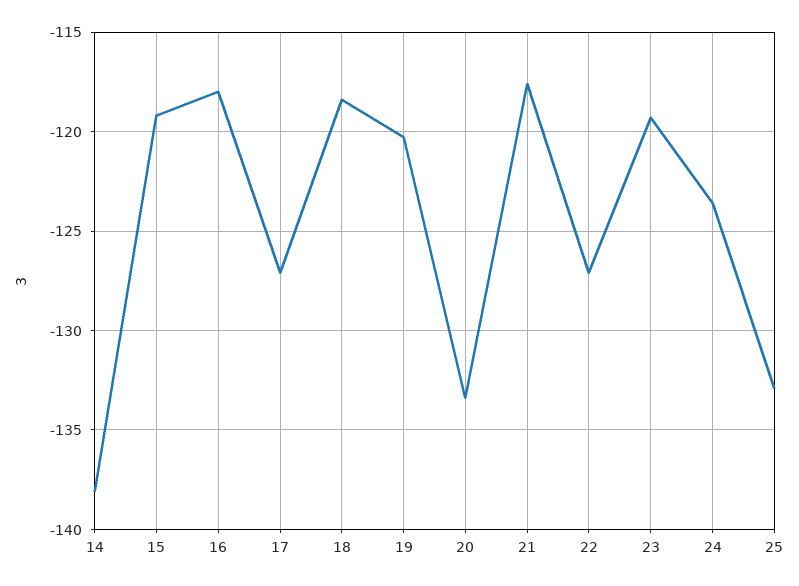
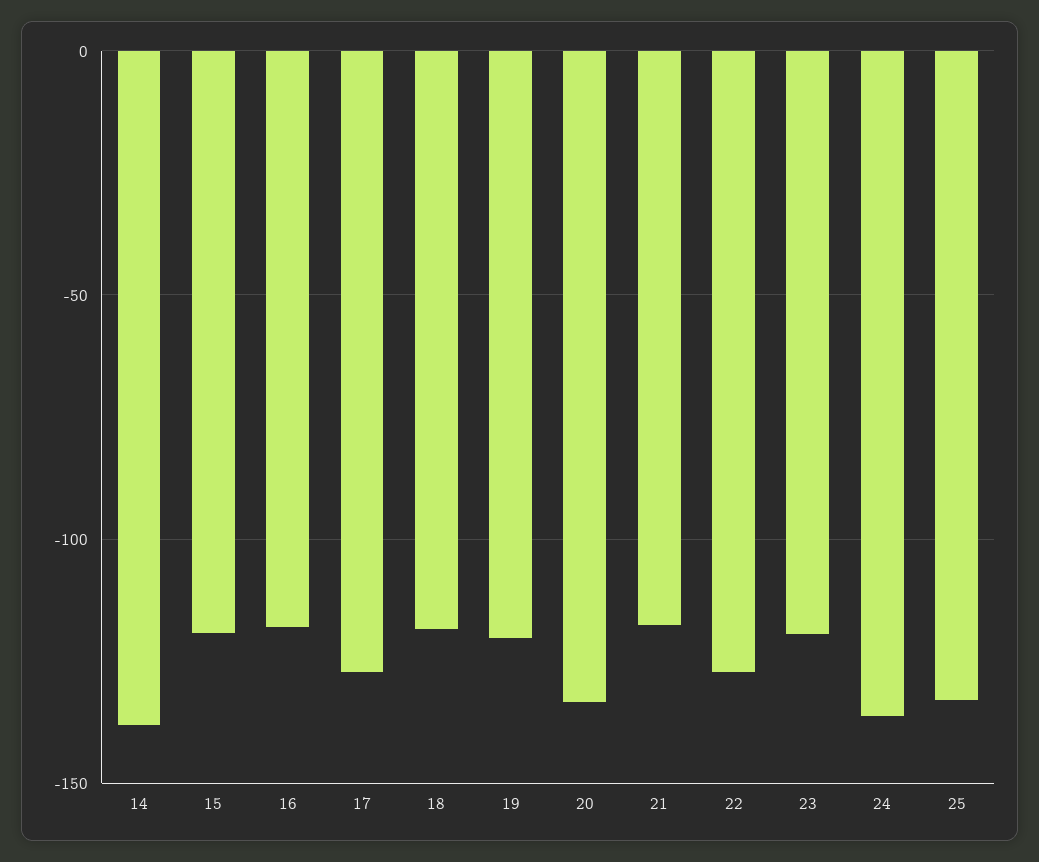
  {
    "14": -138,
    "15": -119,
    "16": -118,
    "17": -127,
    "18": -118.5,
    "19": -120.5,
    "20": -133.5,
    "21": -117.5,
    "22": -127,
    "23": -119.5,
-   "24": -123.5,
+   "24": -135,
    "25": -133
  }

